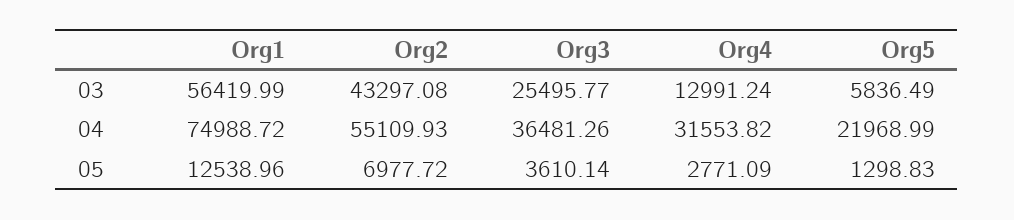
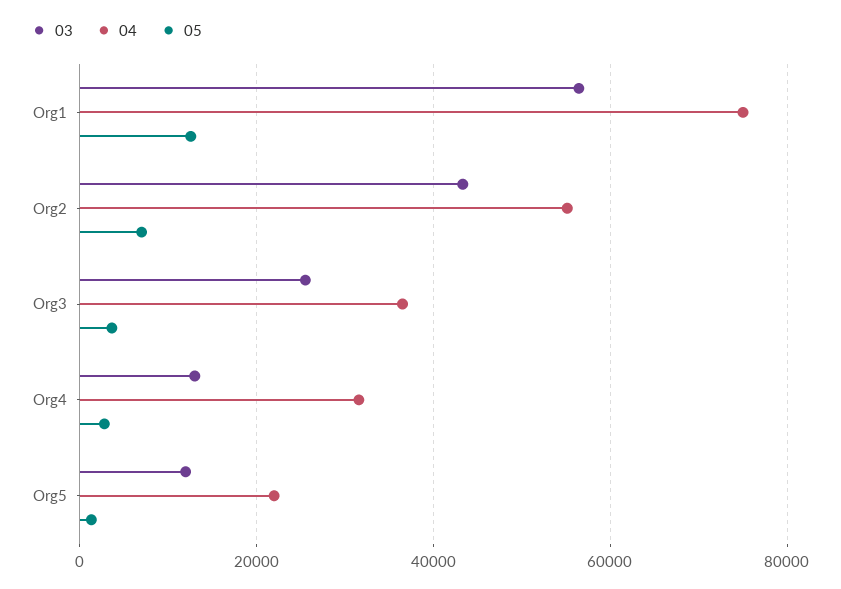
  {
    "03": {
      "Org1": 56419.99,
      "Org2": 43297.08,
      "Org3": 25495.77,
      "Org4": 12991.24,
-     "Org5": 5836.49
+     "Org5": 12000
    },
    "04": {
      "Org1": 74988.72,
      "Org2": 55109.93,
      "Org3": 36481.26,
      "Org4": 31553.82,
      "Org5": 21968.99
    },
    "05": {
      "Org1": 12538.96,
      "Org2": 6977.72,
      "Org3": 3610.14,
      "Org4": 2771.09,
      "Org5": 1298.83
    }
  }

